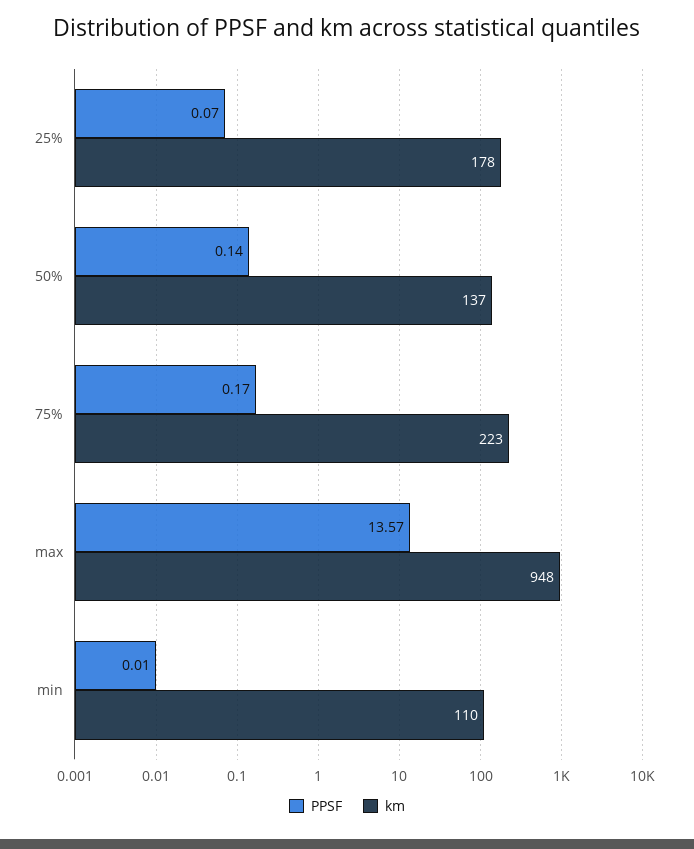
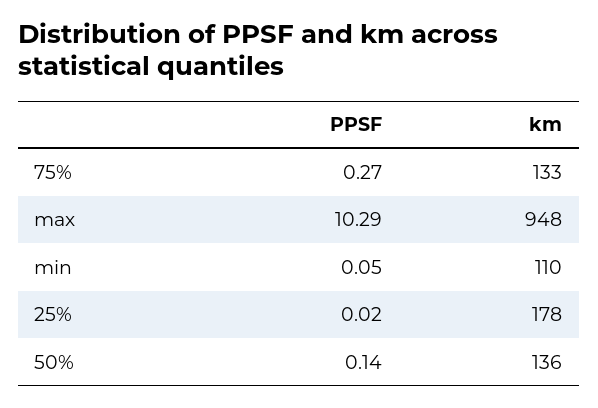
  {
    "PPSF": {
-     "25%": 0.07,
+     "25%": 0.02,
      "50%": 0.14,
-     "75%": 0.17,
+     "75%": 0.27,
-     "max": 13.57,
+     "max": 10.29,
-     "min": 0.01
+     "min": 0.05
    },
    "km": {
      "25%": 178,
-     "50%": 137,
+     "50%": 136,
-     "75%": 223,
+     "75%": 133,
      "max": 948,
      "min": 110
    }
  }

